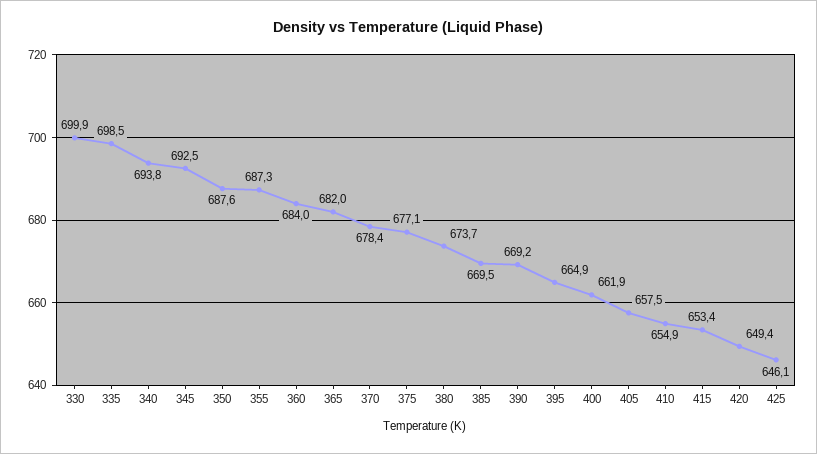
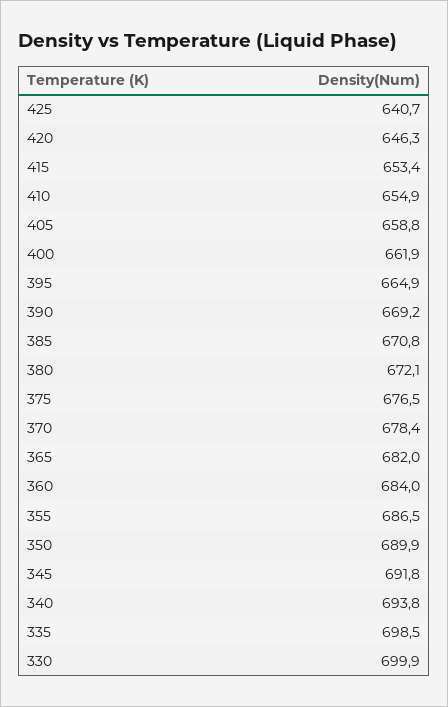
  {
    "330": 699.9,
    "335": 698.5,
    "340": 693.8,
-   "345": 692.5,
+   "345": 691.8,
-   "350": 687.6,
+   "350": 689.9,
-   "355": 687.3,
+   "355": 686.5,
    "360": 684,
    "365": 682,
    "370": 678.4,
-   "375": 677.1,
+   "375": 676.5,
-   "380": 673.7,
+   "380": 672.1,
-   "385": 669.5,
+   "385": 670.8,
    "390": 669.2,
    "395": 664.9,
    "400": 661.9,
-   "405": 657.5,
+   "405": 658.8,
    "410": 654.9,
    "415": 653.4,
-   "420": 649.4,
+   "420": 646.3,
-   "425": 646.1
+   "425": 640.7
  }

